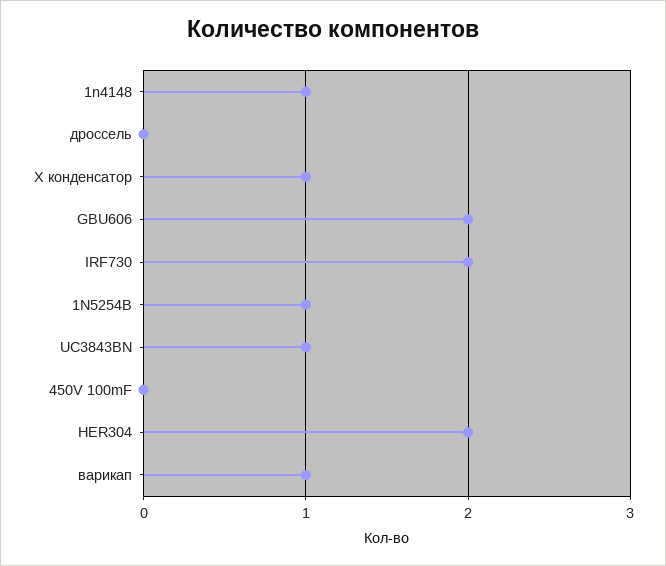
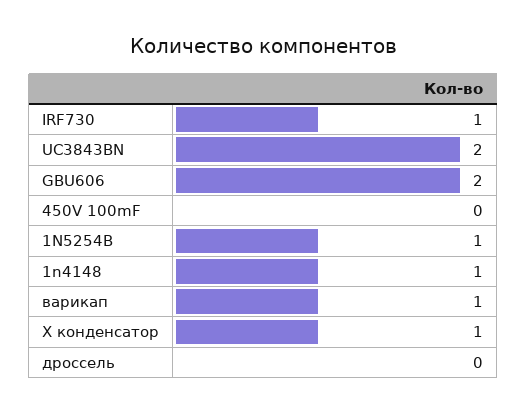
  {
    "1n4148": 1,
    "дроссель": 0,
    "Х конденсатор": 1,
    "GBU606": 2,
-   "IRF730": 2,
+   "IRF730": 1,
    "1N5254B": 1,
-   "UC3843BN": 1,
+   "UC3843BN": 2,
    "450V 100mF": 0,
-   "HER304": 2,
    "варикап": 1
  }

